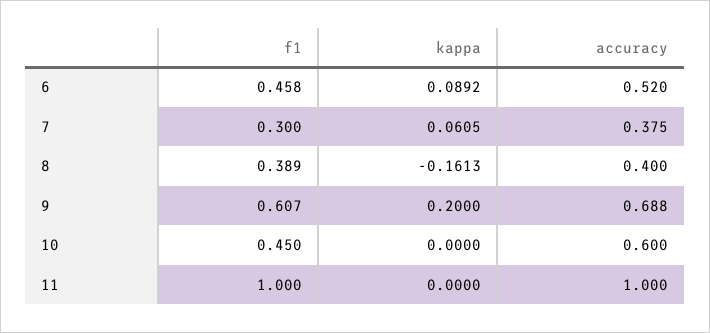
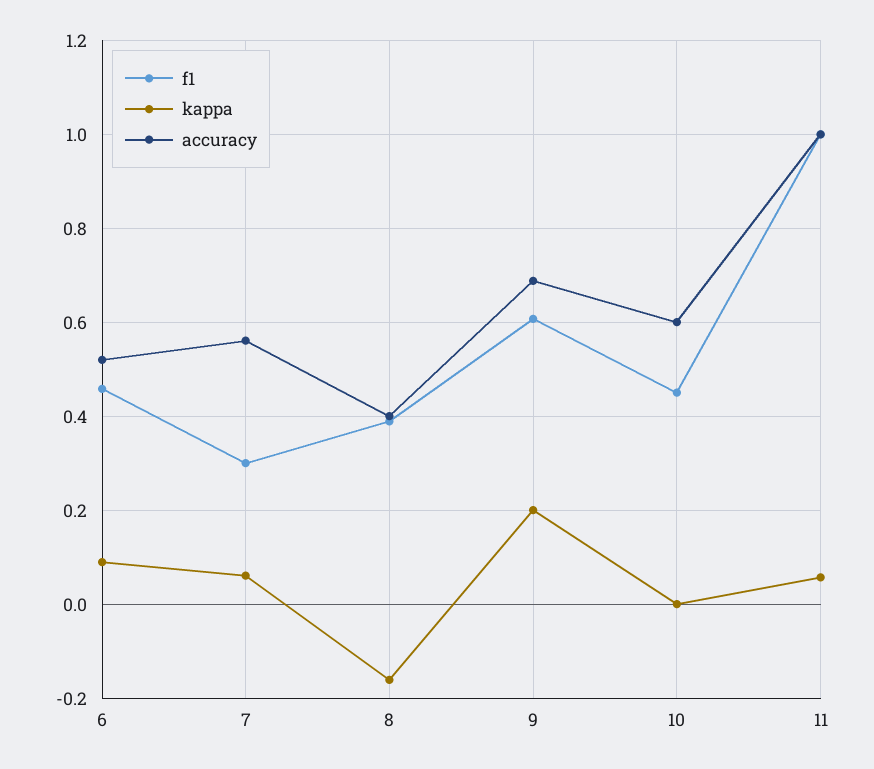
  {
    "f1": {
      "6": 0.458,
      "7": 0.3,
      "8": 0.389,
      "9": 0.607,
      "10": 0.45,
      "11": 1
    },
    "kappa": {
      "6": 0.0892,
      "7": 0.0605,
      "8": -0.1613,
      "9": 0.2,
      "10": 0,
-     "11": 0
+     "11": 0.06
    },
    "accuracy": {
      "6": 0.52,
-     "7": 0.375,
+     "7": 0.56,
      "8": 0.4,
      "9": 0.688,
      "10": 0.6,
      "11": 1
    }
  }

